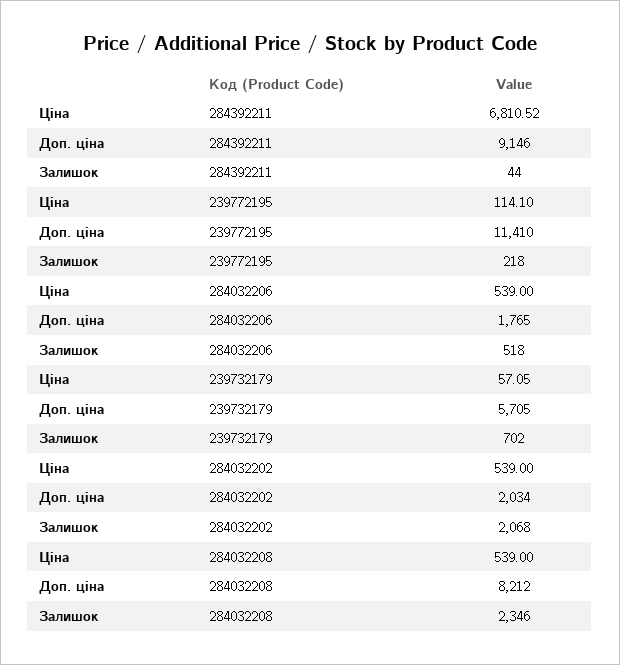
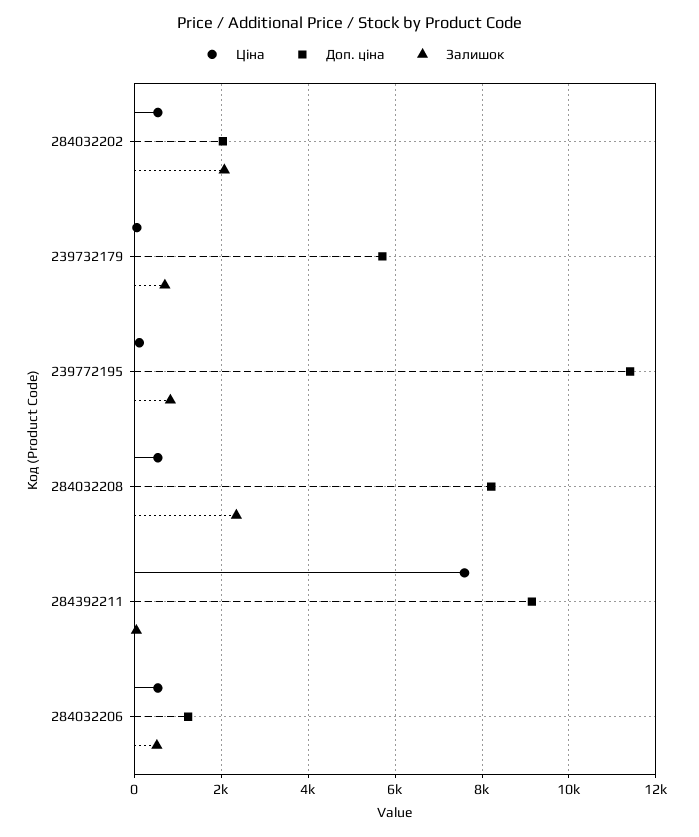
  {
    "Ціна": {
-     "284392211": 6810.52,
+     "284392211": 7600,
      "239772195": 114.1,
      "284032206": 539,
      "239732179": 57.05,
      "284032202": 539,
      "284032208": 539
    },
    "Доп. ціна": {
      "284392211": 9146,
      "239772195": 11410,
-     "284032206": 1765,
+     "284032206": 1200,
      "239732179": 5705,
      "284032202": 2034,
      "284032208": 8212
    },
    "Залишок": {
      "284392211": 44,
-     "239772195": 218,
+     "239772195": 800,
      "284032206": 518,
      "239732179": 702,
      "284032202": 2068,
      "284032208": 2346
    }
  }

